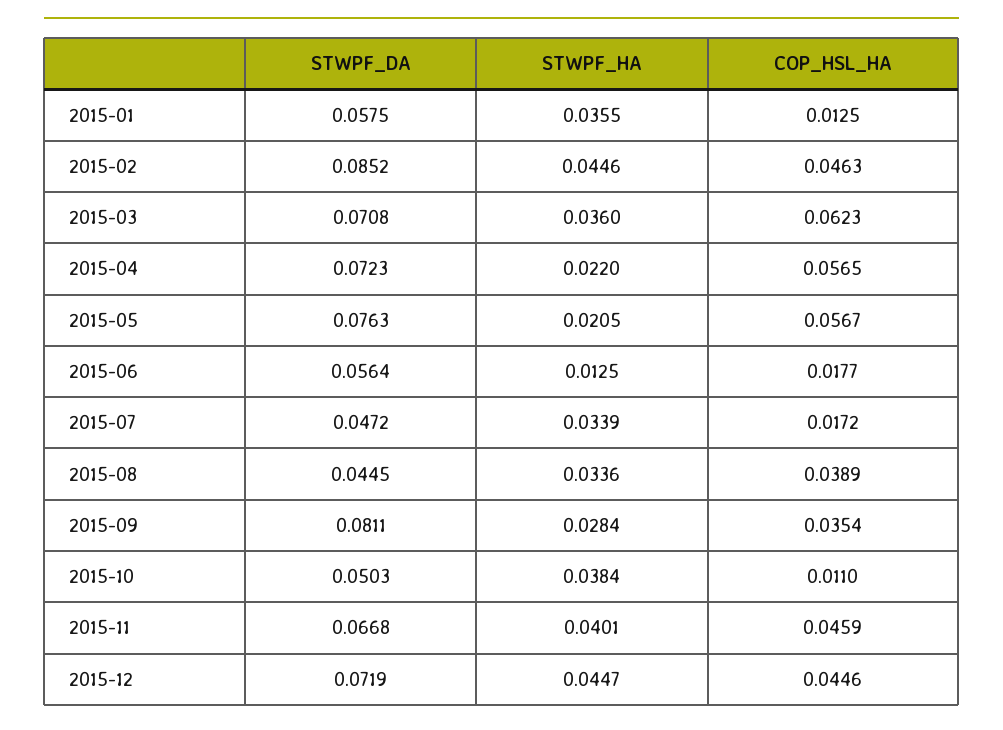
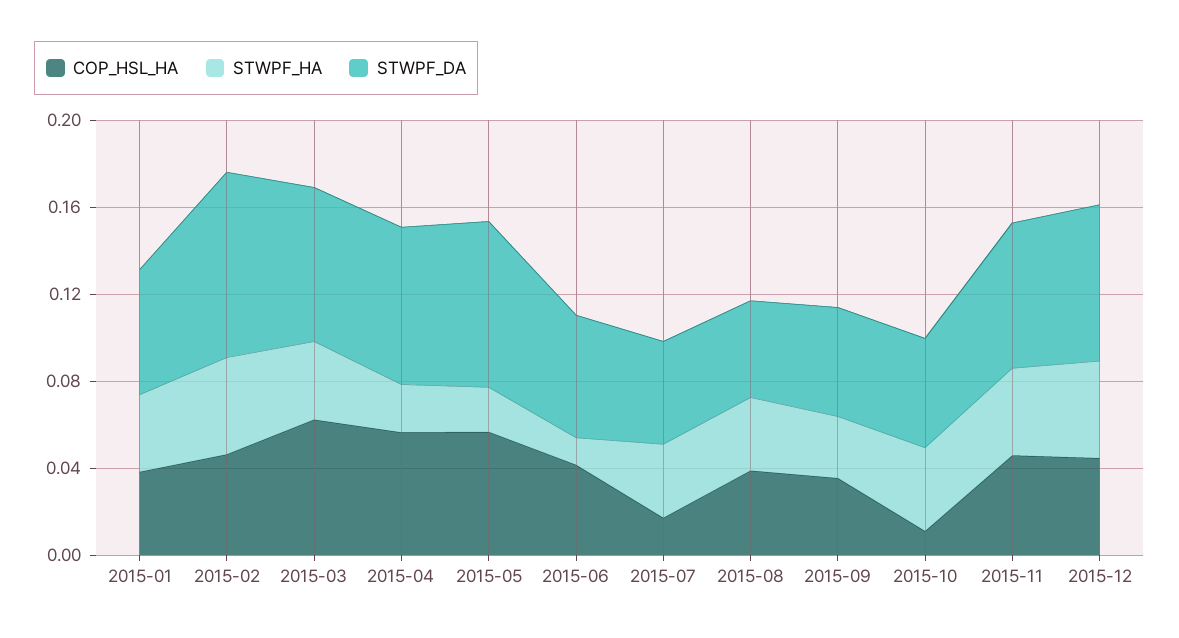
  {
    "STWPF_DA": {
      "2015-01": 0.0575,
      "2015-02": 0.0852,
      "2015-03": 0.0708,
      "2015-04": 0.0723,
      "2015-05": 0.0763,
      "2015-06": 0.0564,
      "2015-07": 0.0472,
      "2015-08": 0.0445,
-     "2015-09": 0.0811,
+     "2015-09": 0.05,
      "2015-10": 0.0503,
      "2015-11": 0.0668,
      "2015-12": 0.0719
    },
    "STWPF_HA": {
      "2015-01": 0.0355,
      "2015-02": 0.0446,
      "2015-03": 0.036,
      "2015-04": 0.022,
      "2015-05": 0.0205,
      "2015-06": 0.0125,
      "2015-07": 0.0339,
      "2015-08": 0.0336,
      "2015-09": 0.0284,
      "2015-10": 0.0384,
      "2015-11": 0.0401,
      "2015-12": 0.0447
    },
    "COP_HSL_HA": {
-     "2015-01": 0.0125,
+     "2015-01": 0.04,
      "2015-02": 0.0463,
      "2015-03": 0.0623,
      "2015-04": 0.0565,
      "2015-05": 0.0567,
-     "2015-06": 0.0177,
+     "2015-06": 0.04,
      "2015-07": 0.0172,
      "2015-08": 0.0389,
      "2015-09": 0.0354,
      "2015-10": 0.011,
      "2015-11": 0.0459,
      "2015-12": 0.0446
    }
  }

